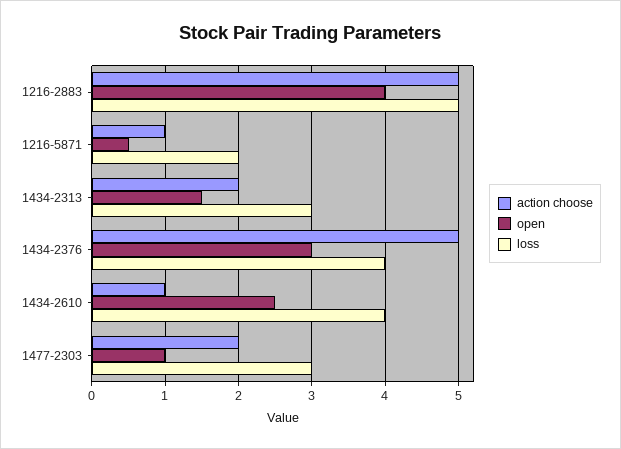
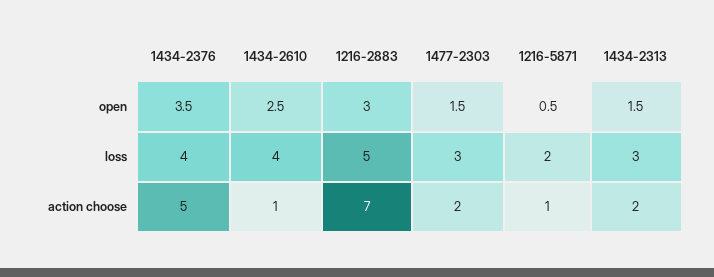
  {
    "action choose": {
-     "1216-2883": 5,
+     "1216-2883": 7,
      "1216-5871": 1,
      "1434-2313": 2,
      "1434-2376": 5,
      "1434-2610": 1,
      "1477-2303": 2
    },
    "open": {
-     "1216-2883": 4,
+     "1216-2883": 3,
      "1216-5871": 0.5,
      "1434-2313": 1.5,
-     "1434-2376": 3,
+     "1434-2376": 3.5,
      "1434-2610": 2.5,
-     "1477-2303": 1
+     "1477-2303": 1.5
    },
    "loss": {
      "1216-2883": 5,
      "1216-5871": 2,
      "1434-2313": 3,
      "1434-2376": 4,
      "1434-2610": 4,
      "1477-2303": 3
    }
  }

